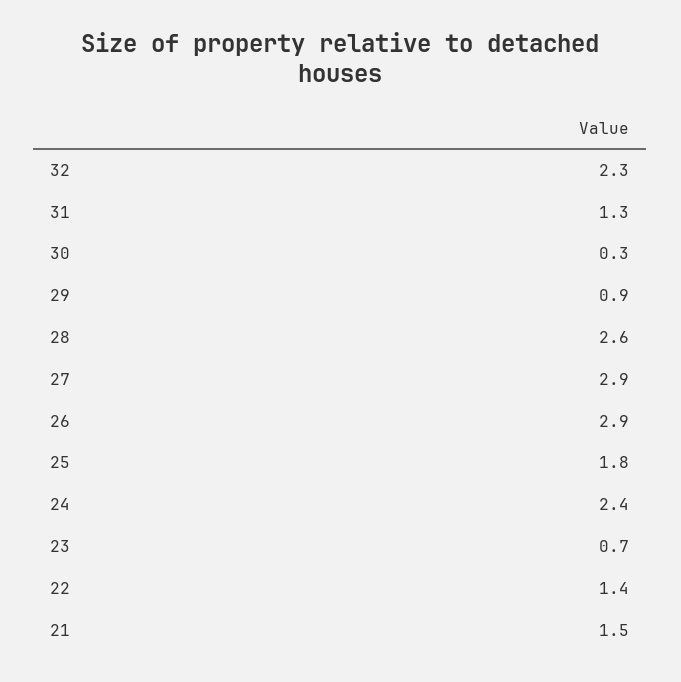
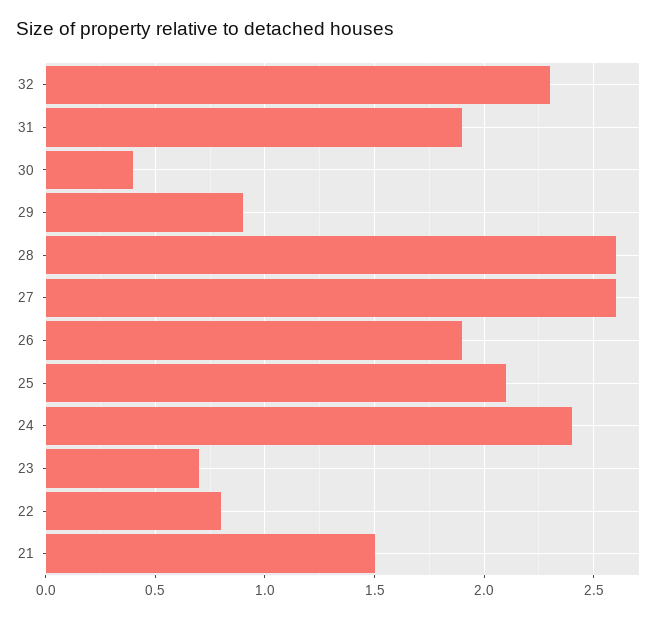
  {
    "32": 2.3,
-   "31": 1.3,
+   "31": 1.9,
-   "30": 0.3,
+   "30": 0.4,
    "29": 0.9,
    "28": 2.6,
-   "27": 2.9,
+   "27": 2.6,
-   "26": 2.9,
+   "26": 1.9,
-   "25": 1.8,
+   "25": 2.1,
    "24": 2.4,
    "23": 0.7,
-   "22": 1.4,
+   "22": 0.8,
    "21": 1.5
  }

